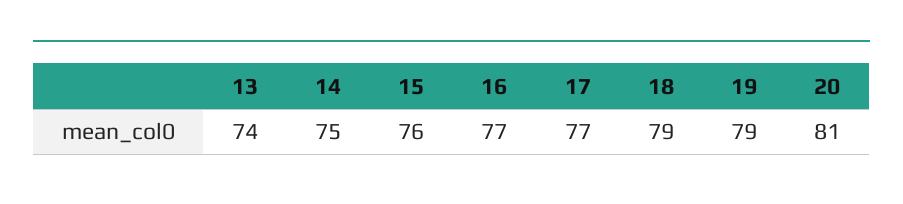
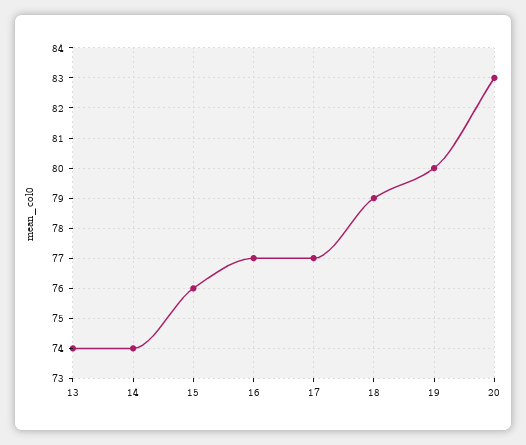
  {
    "13": 74,
-   "14": 75,
+   "14": 74,
    "15": 76,
    "16": 77,
    "17": 77,
    "18": 79,
-   "19": 79,
+   "19": 80,
-   "20": 81
+   "20": 83
  }

